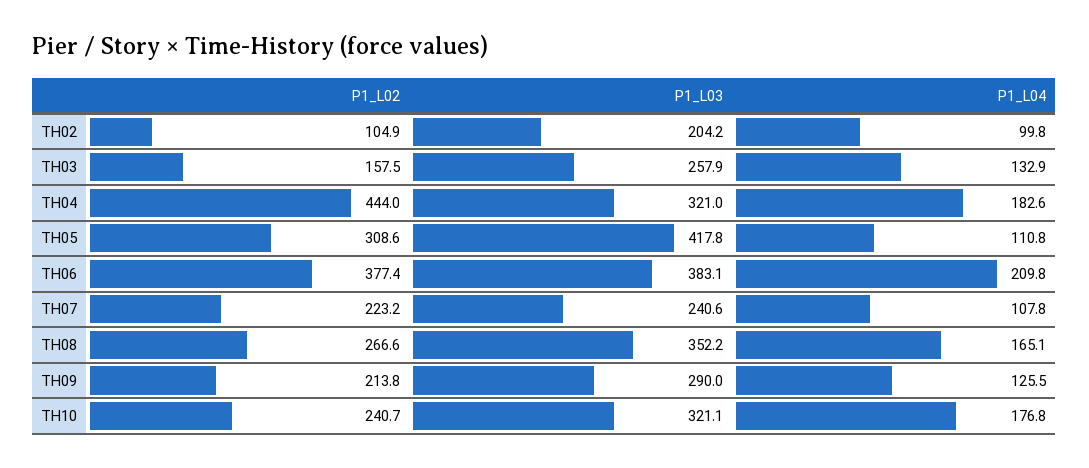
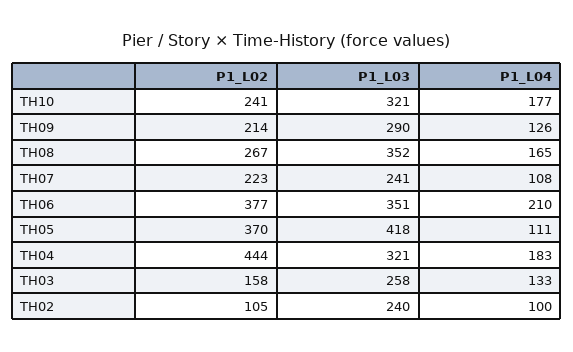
  {
    "P1_L02": {
      "TH02": 104.9,
      "TH03": 157.5,
      "TH04": 444,
-     "TH05": 308.6,
+     "TH05": 370,
      "TH06": 377.4,
      "TH07": 223.2,
      "TH08": 266.6,
      "TH09": 213.8,
      "TH10": 240.7
    },
    "P1_L03": {
-     "TH02": 204.2,
+     "TH02": 240,
      "TH03": 257.9,
      "TH04": 321,
      "TH05": 417.8,
-     "TH06": 383.1,
+     "TH06": 351,
      "TH07": 240.6,
      "TH08": 352.2,
      "TH09": 290,
      "TH10": 321.1
    },
    "P1_L04": {
      "TH02": 99.8,
      "TH03": 132.9,
      "TH04": 182.6,
      "TH05": 110.8,
      "TH06": 209.8,
      "TH07": 107.8,
      "TH08": 165.1,
      "TH09": 125.5,
      "TH10": 176.8
    }
  }

